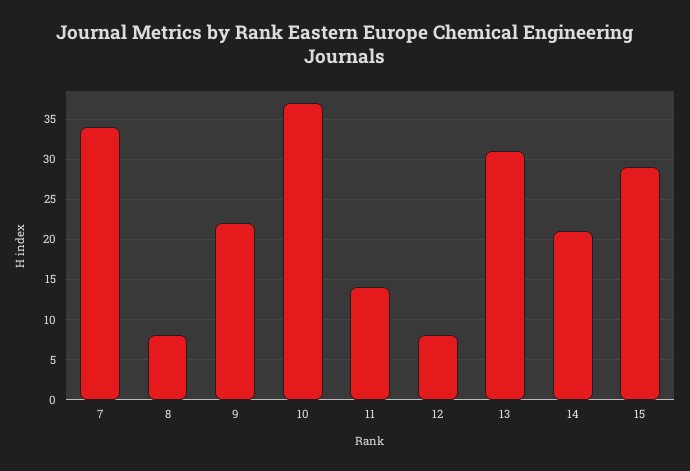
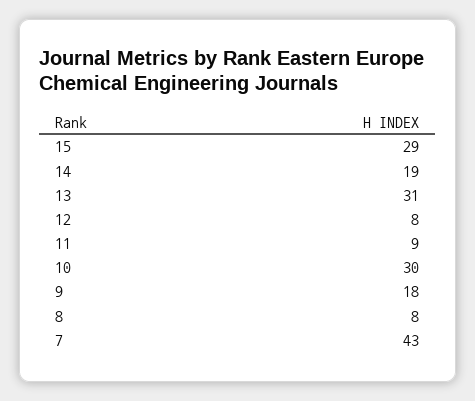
  {
-   "7": 34,
+   "7": 43,
    "8": 8,
-   "9": 22,
+   "9": 18,
-   "10": 37,
+   "10": 30,
-   "11": 14,
+   "11": 9,
    "12": 8,
    "13": 31,
-   "14": 21,
+   "14": 19,
    "15": 29
  }

